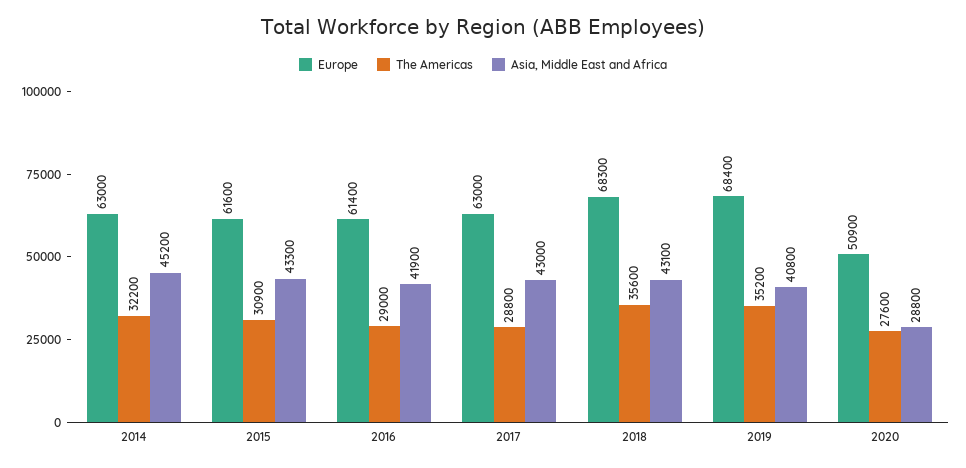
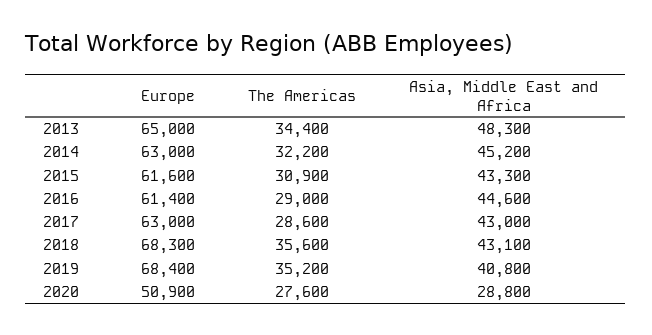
  {
    "Europe": {
      "2014": 63000,
      "2015": 61600,
      "2016": 61400,
      "2017": 63000,
      "2018": 68300,
      "2019": 68400,
-     "2020": 50900
+     "2020": 50900,
+     "2013": 65000
    },
    "The Americas": {
      "2014": 32200,
      "2015": 30900,
      "2016": 29000,
-     "2017": 28800,
+     "2017": 28600,
      "2018": 35600,
      "2019": 35200,
-     "2020": 27600
+     "2020": 27600,
+     "2013": 34400
    },
    "Asia, Middle East and Africa": {
      "2014": 45200,
      "2015": 43300,
-     "2016": 41900,
+     "2016": 44600,
      "2017": 43000,
      "2018": 43100,
      "2019": 40800,
-     "2020": 28800
+     "2020": 28800,
+     "2013": 48300
    }
  }

